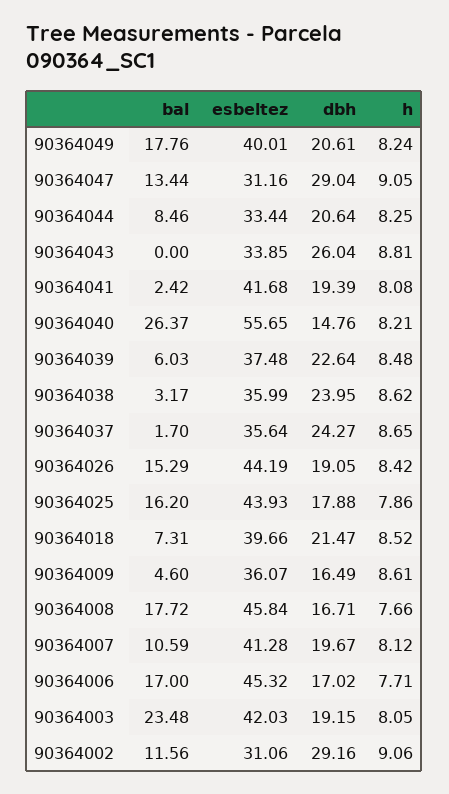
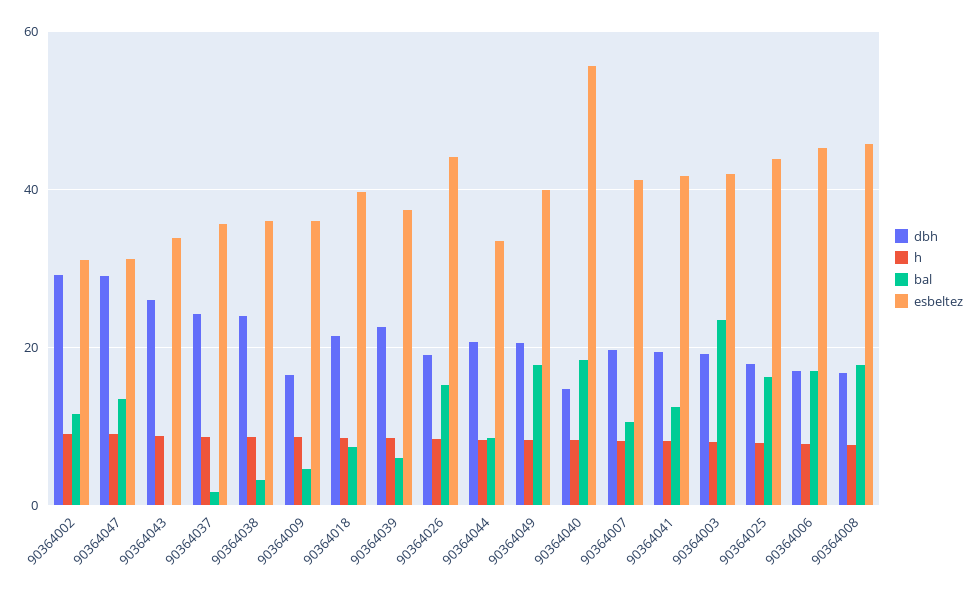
  {
    "bal": {
      "90364049": 17.76,
      "90364047": 13.44,
      "90364044": 8.46,
      "90364043": 0,
-     "90364041": 2.42,
+     "90364041": 12,
-     "90364040": 26.37,
+     "90364040": 18,
      "90364039": 6.03,
      "90364038": 3.17,
      "90364037": 1.7,
      "90364026": 15.29,
      "90364025": 16.2,
      "90364018": 7.31,
      "90364009": 4.6,
      "90364008": 17.72,
      "90364007": 10.59,
      "90364006": 17,
      "90364003": 23.48,
      "90364002": 11.56
    },
    "esbeltez": {
      "90364049": 40.01,
      "90364047": 31.16,
      "90364044": 33.44,
      "90364043": 33.85,
      "90364041": 41.68,
      "90364040": 55.65,
      "90364039": 37.48,
      "90364038": 35.99,
      "90364037": 35.64,
      "90364026": 44.19,
      "90364025": 43.93,
      "90364018": 39.66,
      "90364009": 36.07,
      "90364008": 45.84,
      "90364007": 41.28,
      "90364006": 45.32,
      "90364003": 42.03,
      "90364002": 31.06
    },
    "dbh": {
      "90364049": 20.61,
      "90364047": 29.04,
      "90364044": 20.64,
      "90364043": 26.04,
      "90364041": 19.39,
      "90364040": 14.76,
      "90364039": 22.64,
      "90364038": 23.95,
      "90364037": 24.27,
      "90364026": 19.05,
      "90364025": 17.88,
      "90364018": 21.47,
      "90364009": 16.49,
      "90364008": 16.71,
      "90364007": 19.67,
      "90364006": 17.02,
      "90364003": 19.15,
      "90364002": 29.16
    },
    "h": {
      "90364049": 8.24,
      "90364047": 9.05,
      "90364044": 8.25,
      "90364043": 8.81,
      "90364041": 8.08,
      "90364040": 8.21,
      "90364039": 8.48,
      "90364038": 8.62,
      "90364037": 8.65,
      "90364026": 8.42,
      "90364025": 7.86,
      "90364018": 8.52,
      "90364009": 8.61,
      "90364008": 7.66,
      "90364007": 8.12,
      "90364006": 7.71,
      "90364003": 8.05,
      "90364002": 9.06
    }
  }

